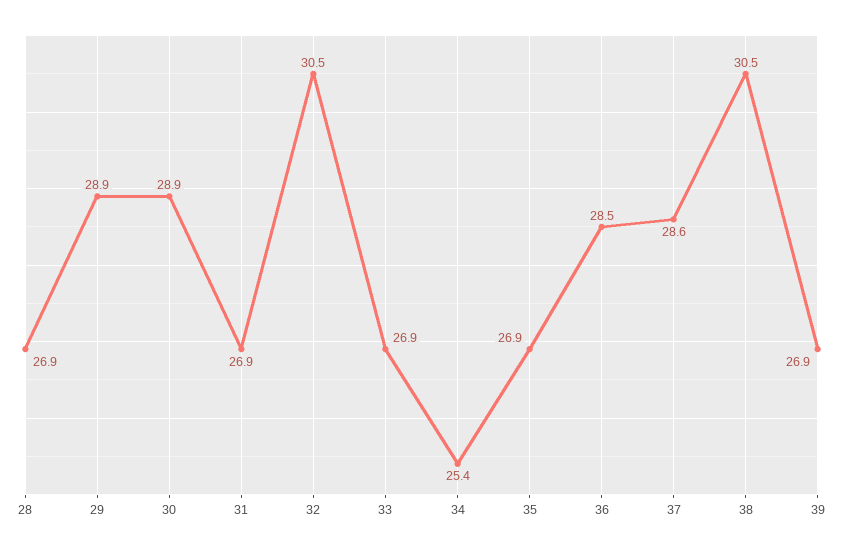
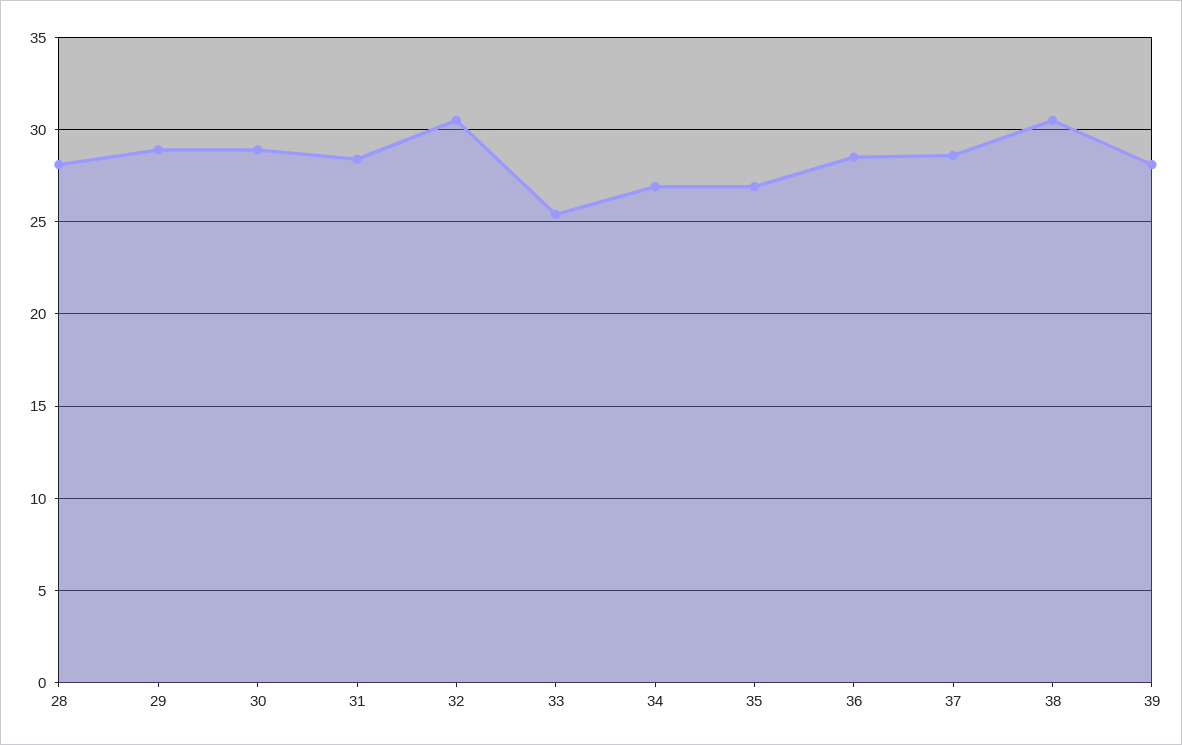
  {
-   "28": 26.9,
+   "28": 28,
    "29": 28.9,
    "30": 28.9,
-   "31": 26.9,
+   "31": 28.5,
    "32": 30.5,
-   "33": 26.9,
+   "33": 25.5,
-   "34": 25.4,
+   "34": 27,
    "35": 26.9,
    "36": 28.5,
    "37": 28.6,
    "38": 30.5,
-   "39": 26.9
+   "39": 28
  }

